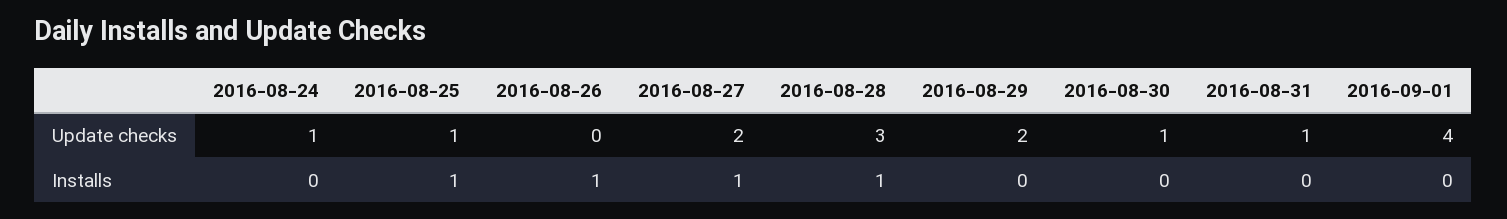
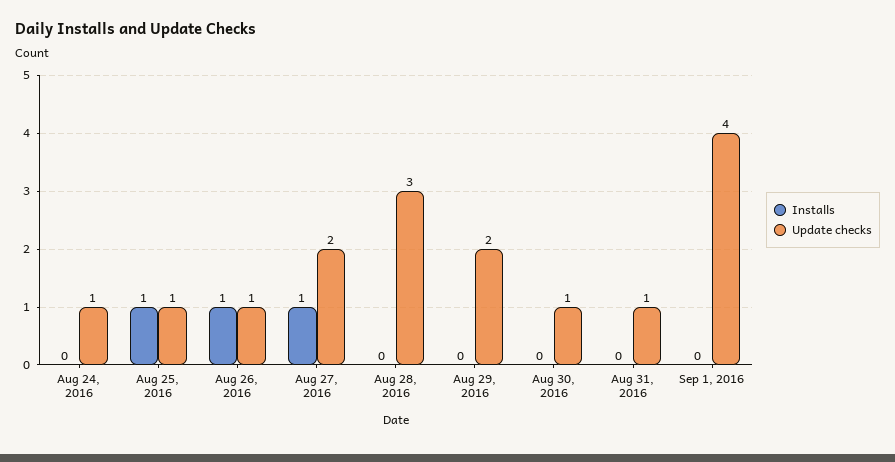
  {
    "Update checks": {
      "2016-08-24": 1,
      "2016-08-25": 1,
-     "2016-08-26": 0,
+     "2016-08-26": 1,
      "2016-08-27": 2,
      "2016-08-28": 3,
      "2016-08-29": 2,
      "2016-08-30": 1,
      "2016-08-31": 1,
      "2016-09-01": 4
    },
    "Installs": {
      "2016-08-24": 0,
      "2016-08-25": 1,
      "2016-08-26": 1,
      "2016-08-27": 1,
-     "2016-08-28": 1,
+     "2016-08-28": 0,
      "2016-08-29": 0,
      "2016-08-30": 0,
      "2016-08-31": 0,
      "2016-09-01": 0
    }
  }

